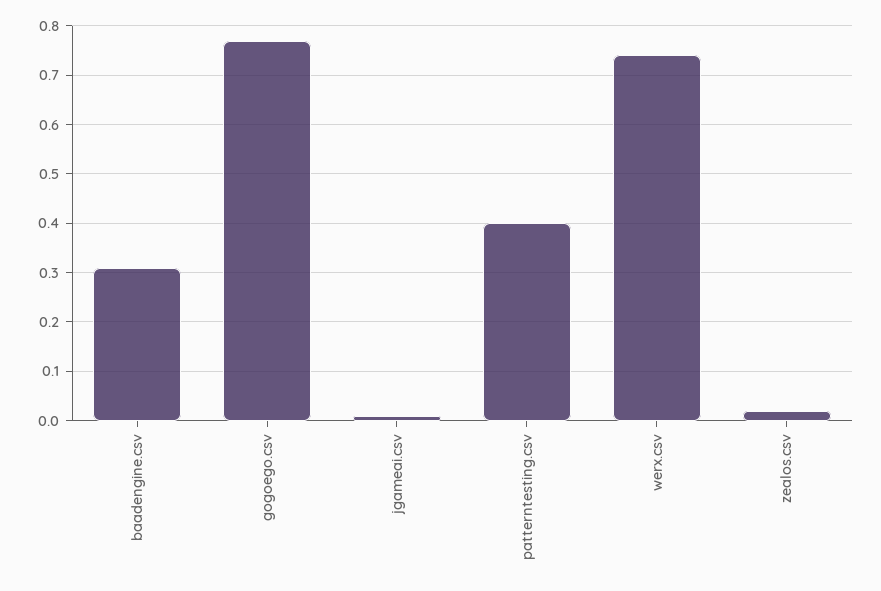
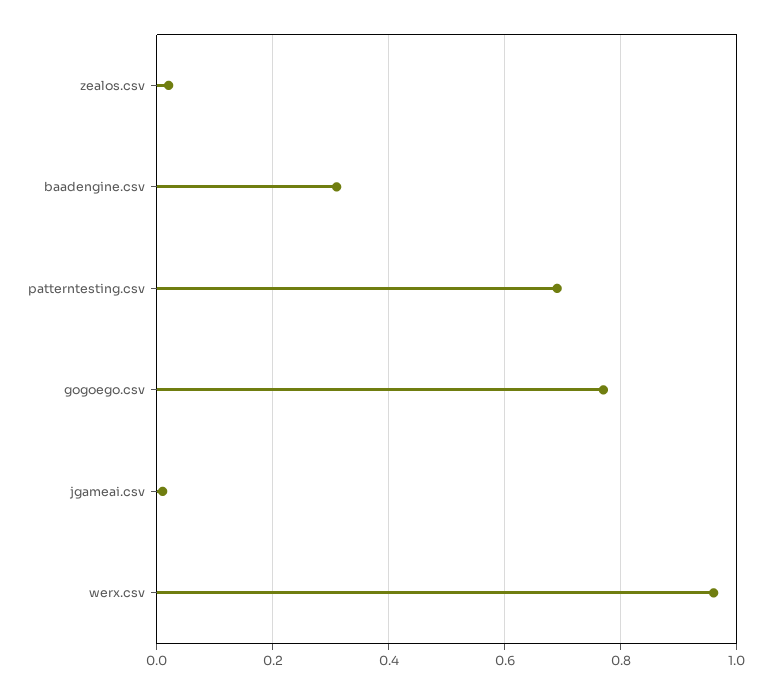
  {
    "baadengine.csv": 0.3,
    "gogoego.csv": 0.75,
    "jgameai.csv": 0,
-   "patterntesting.csv": 0.4,
+   "patterntesting.csv": 0.7,
-   "werx.csv": 0.75,
+   "werx.csv": 0.95,
    "zealos.csv": 0
  }

